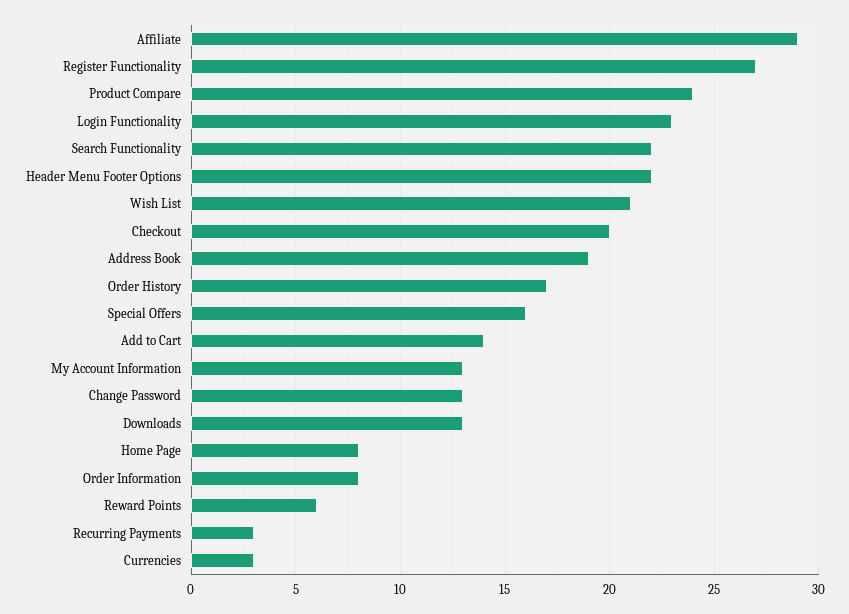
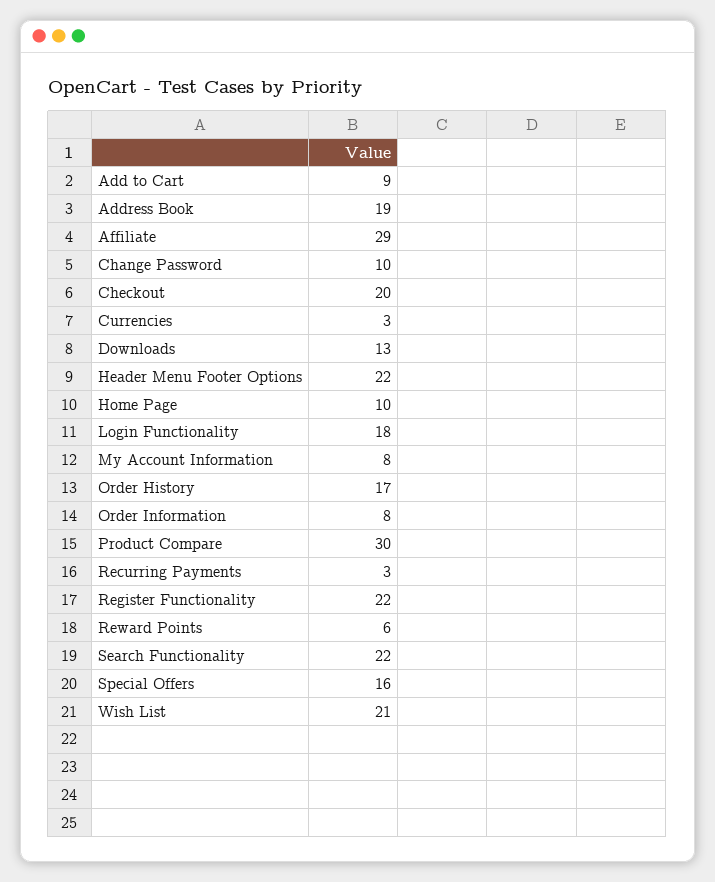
  {
    "Affiliate": 29,
-   "Register Functionality": 27,
+   "Register Functionality": 22,
-   "Product Compare": 24,
+   "Product Compare": 30,
-   "Login Functionality": 23,
+   "Login Functionality": 18,
    "Search Functionality": 22,
    "Header Menu Footer Options": 22,
    "Wish List": 21,
    "Checkout": 20,
    "Address Book": 19,
    "Order History": 17,
    "Special Offers": 16,
-   "Add to Cart": 14,
+   "Add to Cart": 9,
-   "My Account Information": 13,
+   "My Account Information": 8,
-   "Change Password": 13,
+   "Change Password": 10,
    "Downloads": 13,
-   "Home Page": 8,
+   "Home Page": 10,
    "Order Information": 8,
    "Reward Points": 6,
    "Recurring Payments": 3,
    "Currencies": 3
  }

